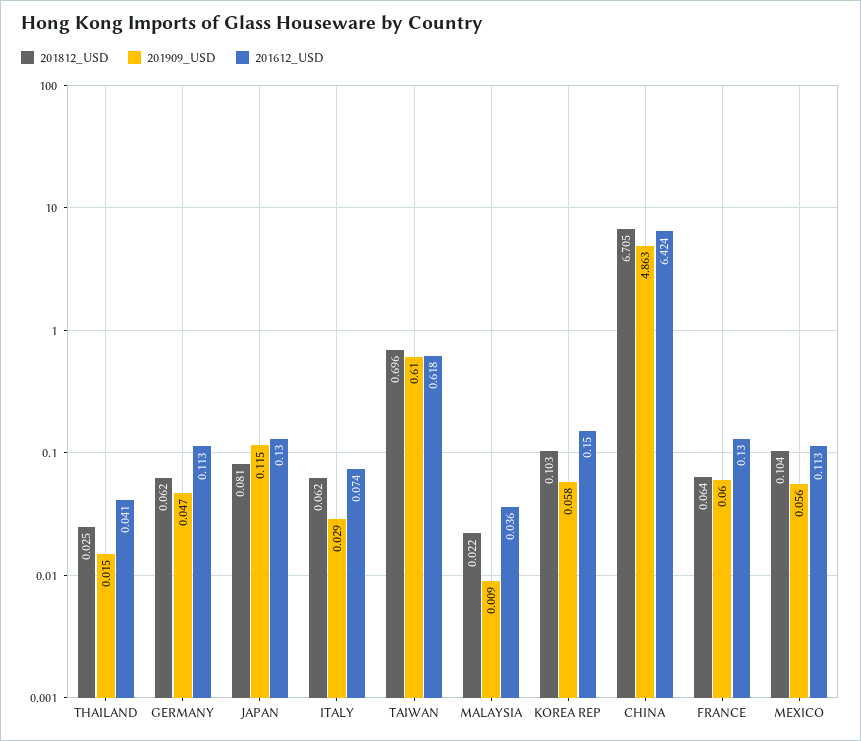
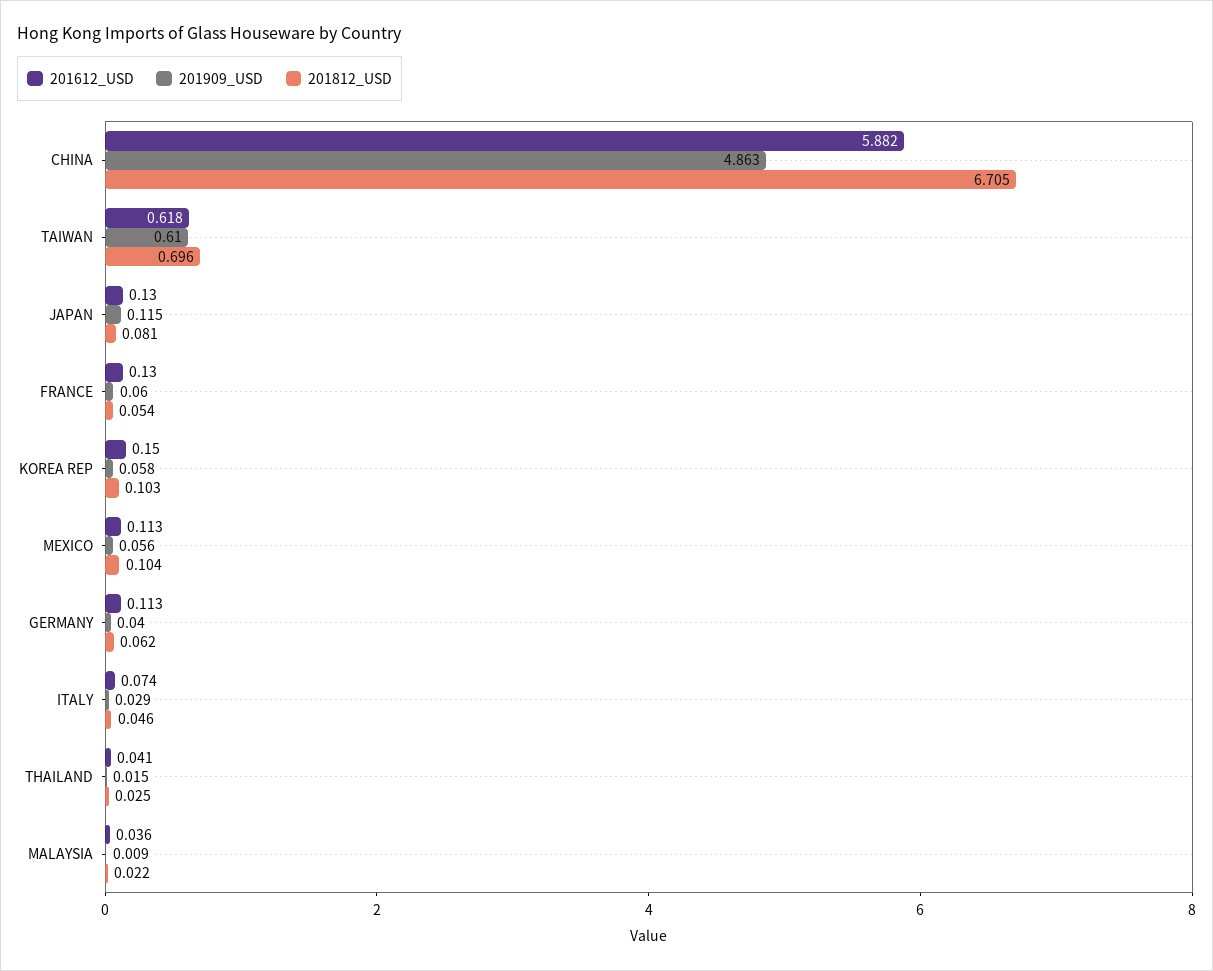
  {
    "201812_USD": {
      "THAILAND": 0.025,
      "GERMANY": 0.062,
      "JAPAN": 0.081,
-     "ITALY": 0.062,
+     "ITALY": 0.046,
      "TAIWAN": 0.696,
      "MALAYSIA": 0.022,
      "KOREA REP": 0.103,
      "CHINA": 6.705,
-     "FRANCE": 0.064,
+     "FRANCE": 0.054,
      "MEXICO": 0.104
    },
    "201909_USD": {
      "THAILAND": 0.015,
-     "GERMANY": 0.047,
+     "GERMANY": 0.04,
      "JAPAN": 0.115,
      "ITALY": 0.029,
      "TAIWAN": 0.61,
      "MALAYSIA": 0.009,
      "KOREA REP": 0.058,
      "CHINA": 4.863,
      "FRANCE": 0.06,
      "MEXICO": 0.056
    },
    "201612_USD": {
      "THAILAND": 0.041,
      "GERMANY": 0.113,
      "JAPAN": 0.13,
      "ITALY": 0.074,
      "TAIWAN": 0.618,
      "MALAYSIA": 0.036,
      "KOREA REP": 0.15,
-     "CHINA": 6.424,
+     "CHINA": 5.882,
      "FRANCE": 0.13,
      "MEXICO": 0.113
    }
  }

